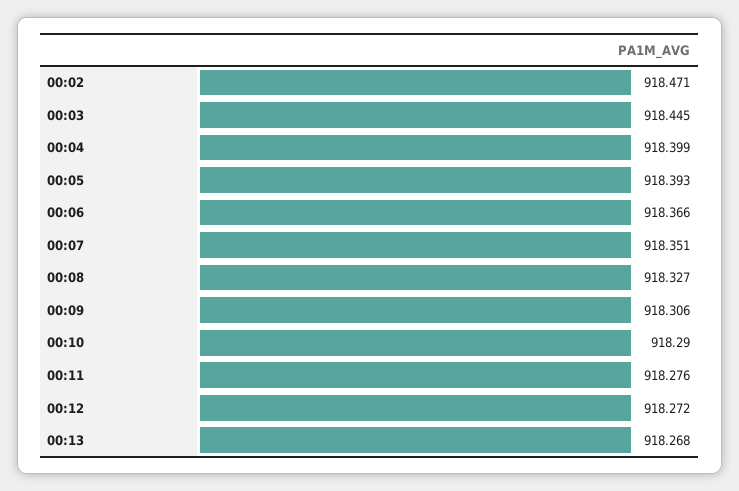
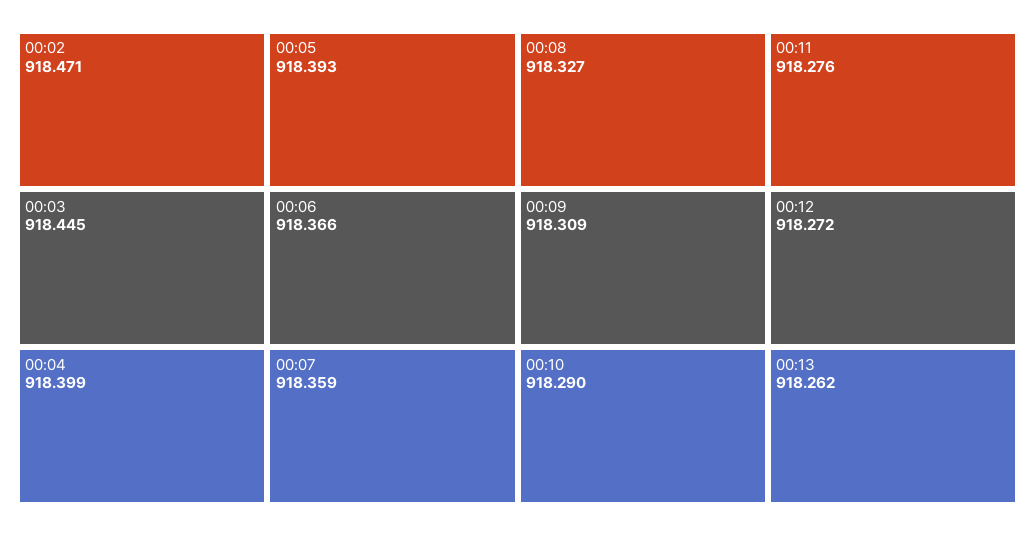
  {
    "00:02": 918.471,
    "00:03": 918.445,
    "00:04": 918.399,
    "00:05": 918.393,
    "00:06": 918.366,
-   "00:07": 918.351,
+   "00:07": 918.359,
    "00:08": 918.327,
-   "00:09": 918.306,
+   "00:09": 918.309,
    "00:10": 918.29,
    "00:11": 918.276,
    "00:12": 918.272,
-   "00:13": 918.268
+   "00:13": 918.262
  }

